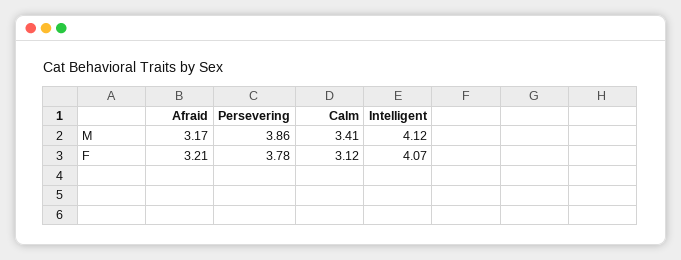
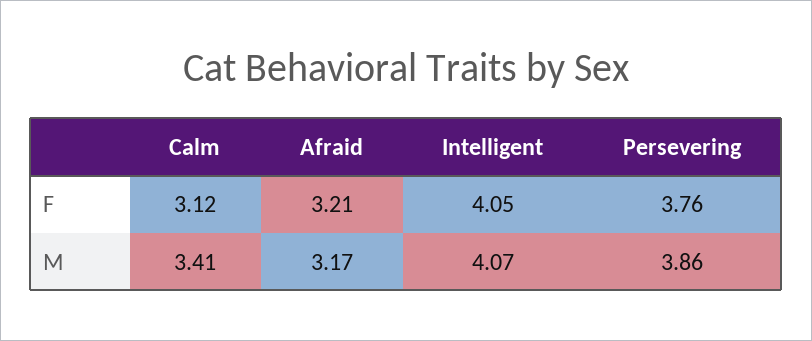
  {
    "Afraid": {
      "M": 3.17,
      "F": 3.21
    },
    "Persevering": {
      "M": 3.86,
-     "F": 3.78
+     "F": 3.76
    },
    "Calm": {
      "M": 3.41,
      "F": 3.12
    },
    "Intelligent": {
-     "M": 4.12,
+     "M": 4.07,
-     "F": 4.07
+     "F": 4.05
    }
  }

